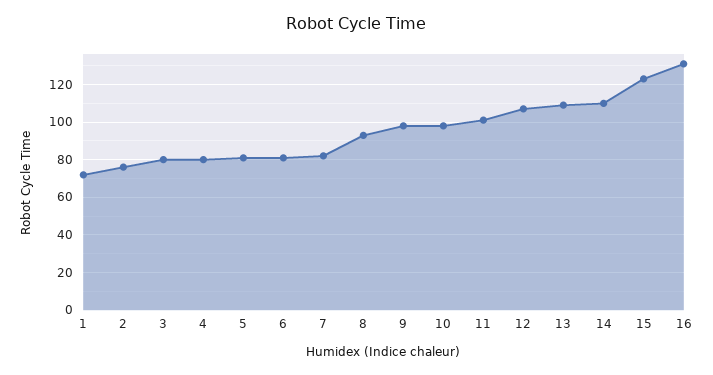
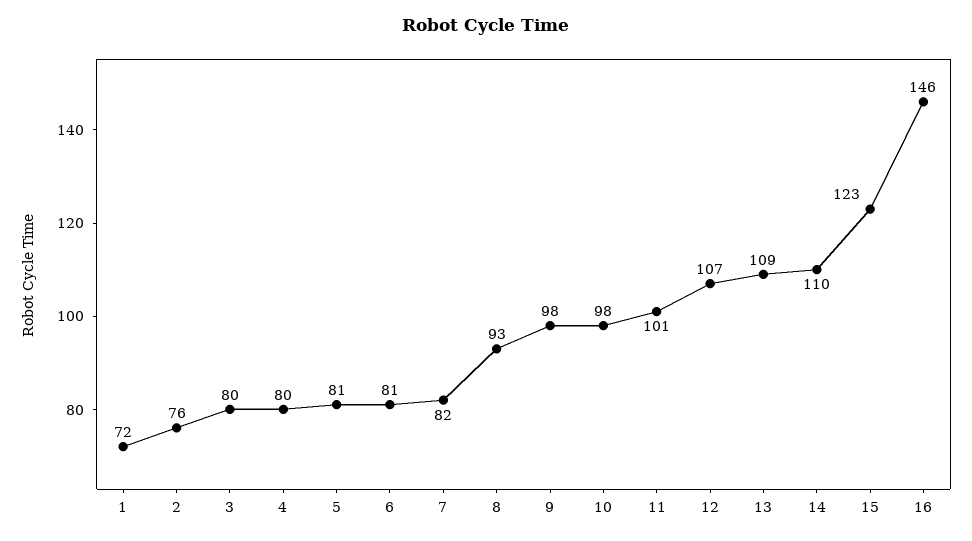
  {
    "1": 72,
    "2": 76,
    "3": 80,
    "4": 80,
    "5": 81,
    "6": 81,
    "7": 82,
    "8": 93,
    "9": 98,
    "10": 98,
    "11": 101,
    "12": 107,
    "13": 109,
    "14": 110,
    "15": 123,
-   "16": 130
+   "16": 146
  }

